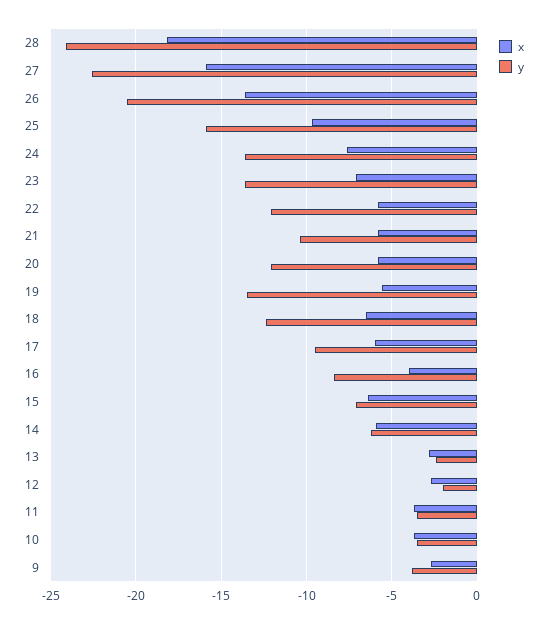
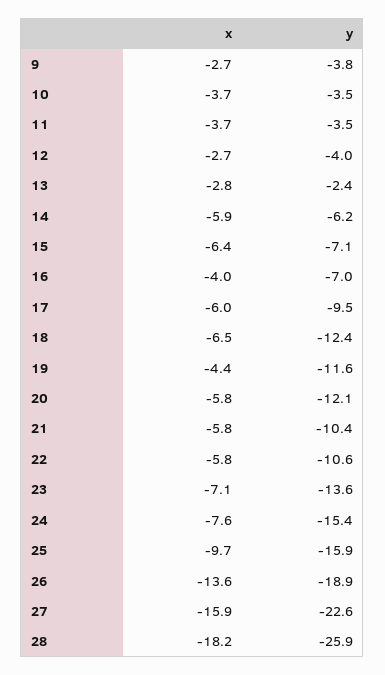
  {
    "x": {
      "28": -18.2,
      "27": -15.9,
      "26": -13.6,
      "25": -9.7,
      "24": -7.6,
      "23": -7.1,
      "22": -5.8,
      "21": -5.8,
      "20": -5.8,
-     "19": -5.5,
+     "19": -4.4,
      "18": -6.5,
      "17": -6,
      "16": -4,
      "15": -6.4,
      "14": -5.9,
      "13": -2.8,
      "12": -2.7,
      "11": -3.7,
      "10": -3.7,
      "9": -2.7
    },
    "y": {
-     "28": -24,
+     "28": -25.9,
      "27": -22.6,
-     "26": -20.5,
+     "26": -18.9,
      "25": -15.9,
-     "24": -13.5,
+     "24": -15.4,
      "23": -13.6,
-     "22": -12,
+     "22": -10.6,
      "21": -10.4,
      "20": -12.1,
-     "19": -13.5,
+     "19": -11.6,
      "18": -12.4,
      "17": -9.5,
-     "16": -8.5,
+     "16": -7,
      "15": -7.1,
      "14": -6.2,
      "13": -2.4,
-     "12": -2,
+     "12": -4,
      "11": -3.5,
      "10": -3.5,
      "9": -3.8
    }
  }

